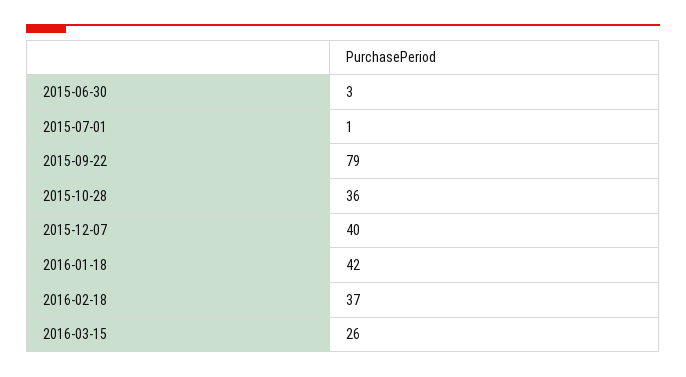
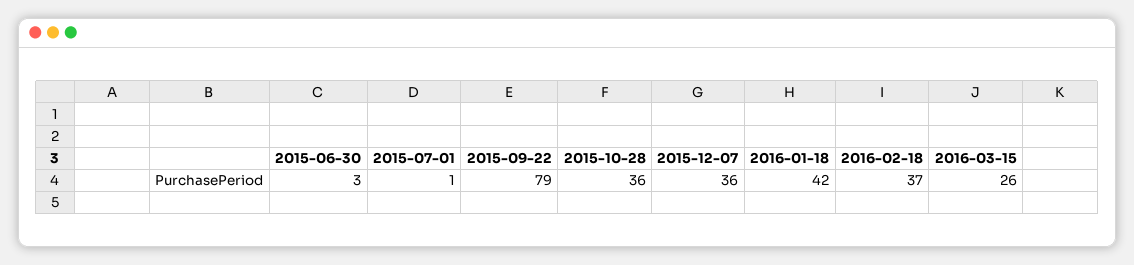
  {
    "2015-06-30": 3,
    "2015-07-01": 1,
    "2015-09-22": 79,
    "2015-10-28": 36,
-   "2015-12-07": 40,
+   "2015-12-07": 36,
    "2016-01-18": 42,
    "2016-02-18": 37,
    "2016-03-15": 26
  }

